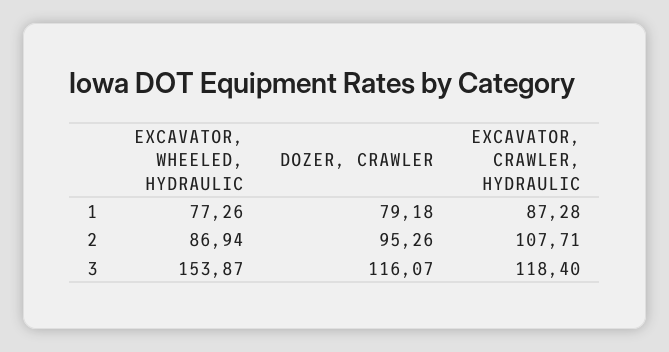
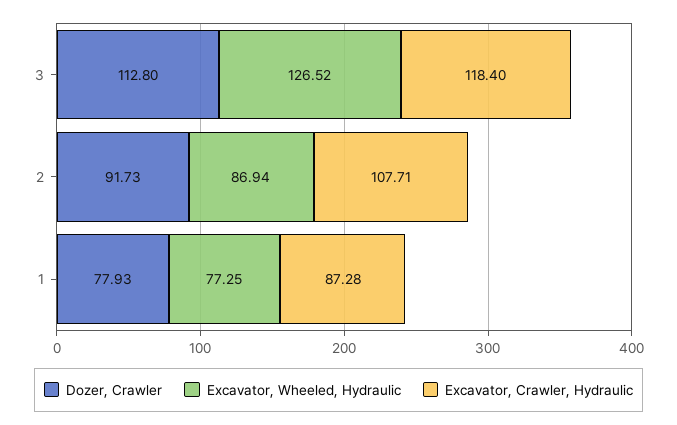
  {
    "EXCAVATOR, WHEELED, HYDRAULIC": {
-     "1": 77.26,
+     "1": 77.25,
      "2": 86.94,
-     "3": 153.87
+     "3": 126.52
    },
    "DOZER, CRAWLER": {
-     "1": 79.18,
+     "1": 77.93,
-     "2": 95.26,
+     "2": 91.73,
-     "3": 116.07
+     "3": 112.8
    },
    "EXCAVATOR, CRAWLER, HYDRAULIC": {
      "1": 87.28,
      "2": 107.71,
      "3": 118.4
    }
  }

